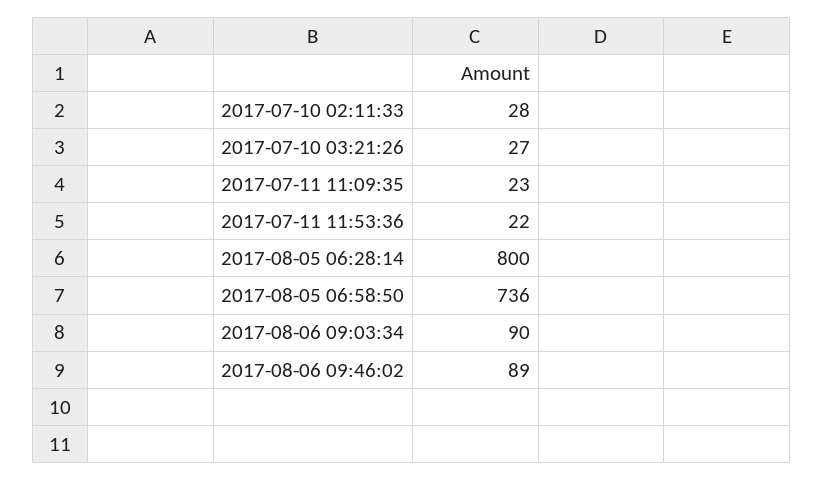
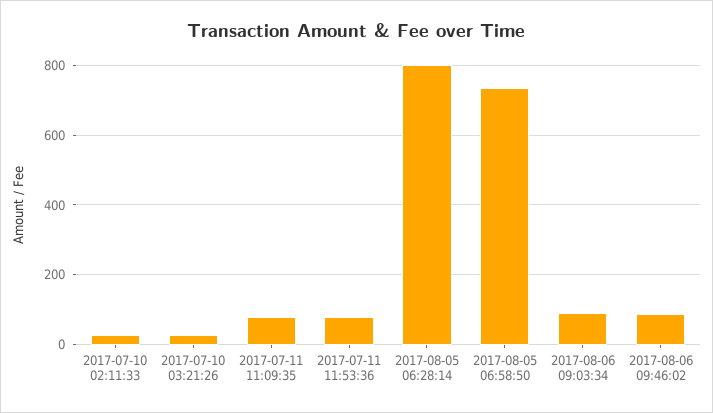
  {
    "2017-07-10 02:11:33": 28,
    "2017-07-10 03:21:26": 27,
-   "2017-07-11 11:09:35": 23,
+   "2017-07-11 11:09:35": 80,
-   "2017-07-11 11:53:36": 22,
+   "2017-07-11 11:53:36": 80,
    "2017-08-05 06:28:14": 800,
    "2017-08-05 06:58:50": 736,
    "2017-08-06 09:03:34": 90,
    "2017-08-06 09:46:02": 89
  }

